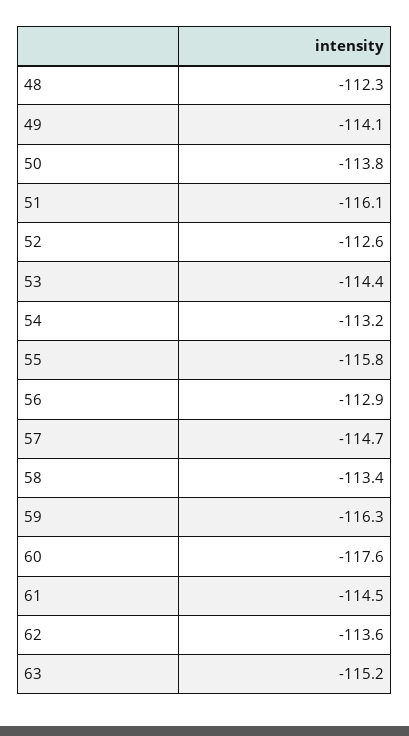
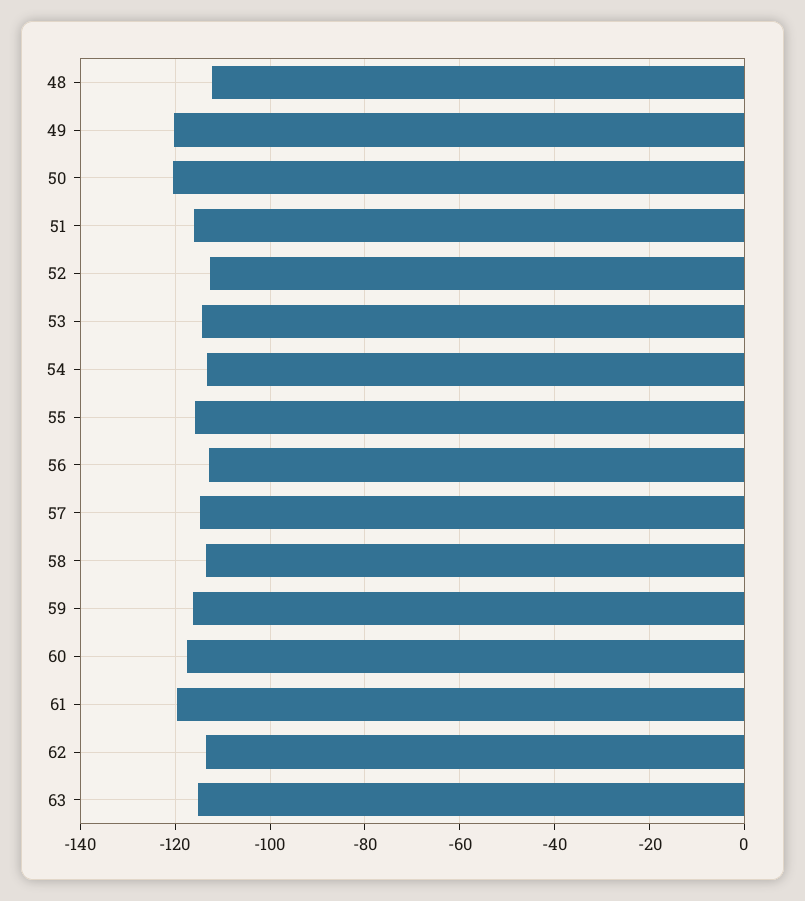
  {
    "48": -112.3,
-   "49": -114.1,
+   "49": -120,
-   "50": -113.8,
+   "50": -120,
    "51": -116.1,
    "52": -112.6,
    "53": -114.4,
    "54": -113.2,
    "55": -115.8,
    "56": -112.9,
    "57": -114.7,
    "58": -113.4,
    "59": -116.3,
    "60": -117.6,
-   "61": -114.5,
+   "61": -120,
    "62": -113.6,
    "63": -115.2
  }

